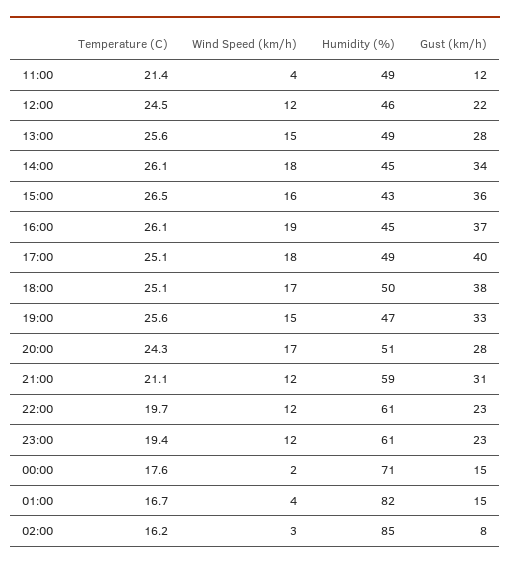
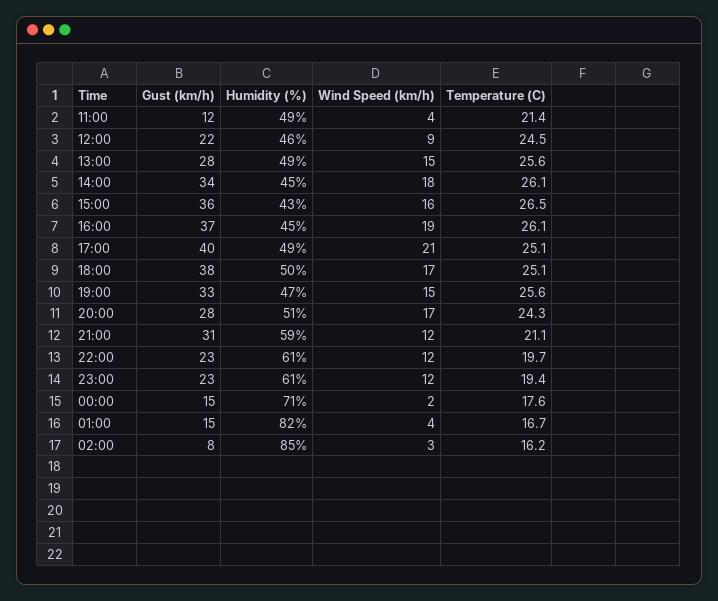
  {
    "Temperature (C)": {
      "11:00": 21.4,
      "12:00": 24.5,
      "13:00": 25.6,
      "14:00": 26.1,
      "15:00": 26.5,
      "16:00": 26.1,
      "17:00": 25.1,
      "18:00": 25.1,
      "19:00": 25.6,
      "20:00": 24.3,
      "21:00": 21.1,
      "22:00": 19.7,
      "23:00": 19.4,
      "00:00": 17.6,
      "01:00": 16.7,
      "02:00": 16.2
    },
    "Wind Speed (km/h)": {
      "11:00": 4,
-     "12:00": 12,
+     "12:00": 9,
      "13:00": 15,
      "14:00": 18,
      "15:00": 16,
      "16:00": 19,
-     "17:00": 18,
+     "17:00": 21,
      "18:00": 17,
      "19:00": 15,
      "20:00": 17,
      "21:00": 12,
      "22:00": 12,
      "23:00": 12,
      "00:00": 2,
      "01:00": 4,
      "02:00": 3
    },
    "Humidity (%)": {
      "11:00": 49,
      "12:00": 46,
      "13:00": 49,
      "14:00": 45,
      "15:00": 43,
      "16:00": 45,
      "17:00": 49,
      "18:00": 50,
      "19:00": 47,
      "20:00": 51,
      "21:00": 59,
      "22:00": 61,
      "23:00": 61,
      "00:00": 71,
      "01:00": 82,
      "02:00": 85
    },
    "Gust (km/h)": {
      "11:00": 12,
      "12:00": 22,
      "13:00": 28,
      "14:00": 34,
      "15:00": 36,
      "16:00": 37,
      "17:00": 40,
      "18:00": 38,
      "19:00": 33,
      "20:00": 28,
      "21:00": 31,
      "22:00": 23,
      "23:00": 23,
      "00:00": 15,
      "01:00": 15,
      "02:00": 8
    }
  }

